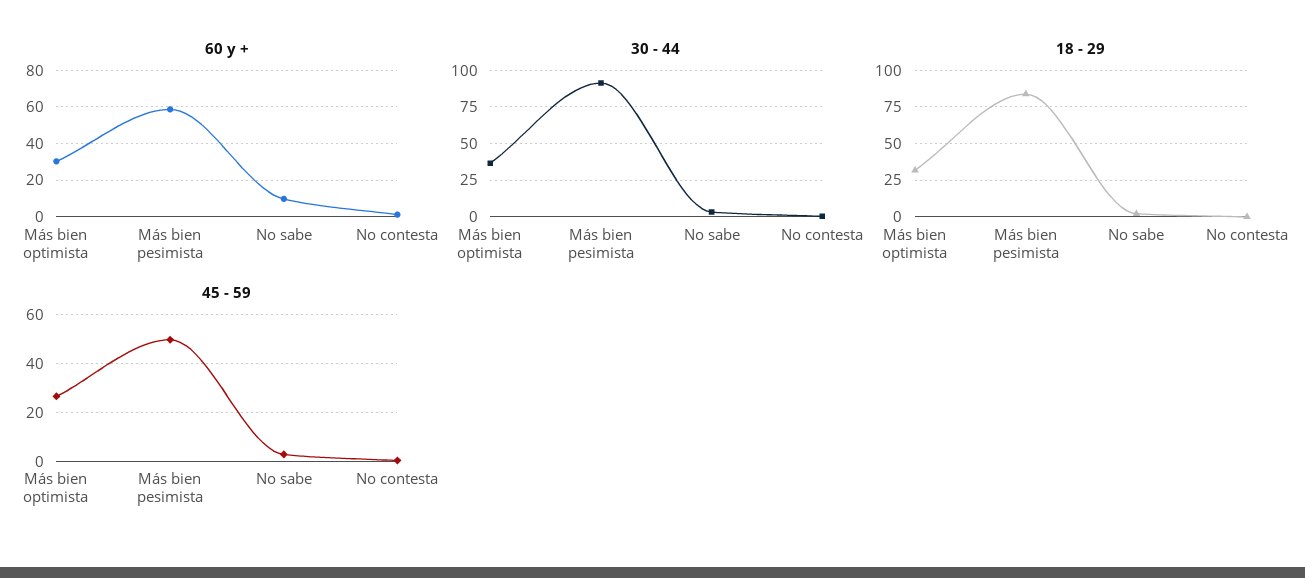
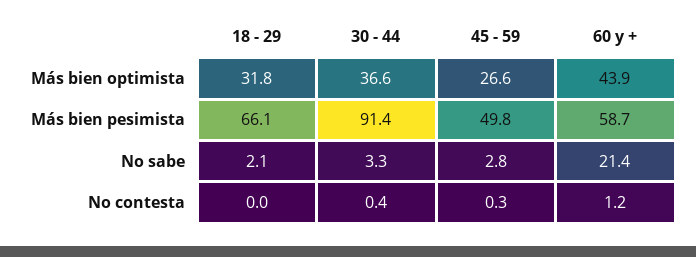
  {
    "60 y +": {
-     "Más bien optimista": 30,
+     "Más bien optimista": 43.9,
      "Más bien pesimista": 58.7,
-     "No sabe": 10,
+     "No sabe": 21.4,
      "No contesta": 1.2
    },
    "30 - 44": {
      "Más bien optimista": 36.6,
      "Más bien pesimista": 91.4,
      "No sabe": 3.3,
      "No contesta": 0.4
    },
    "18 - 29": {
      "Más bien optimista": 31.8,
-     "Más bien pesimista": 85,
+     "Más bien pesimista": 66.1,
      "No sabe": 2.1,
      "No contesta": 0
    },
    "45 - 59": {
      "Más bien optimista": 26.6,
      "Más bien pesimista": 49.8,
      "No sabe": 2.8,
      "No contesta": 0.3
    }
  }

